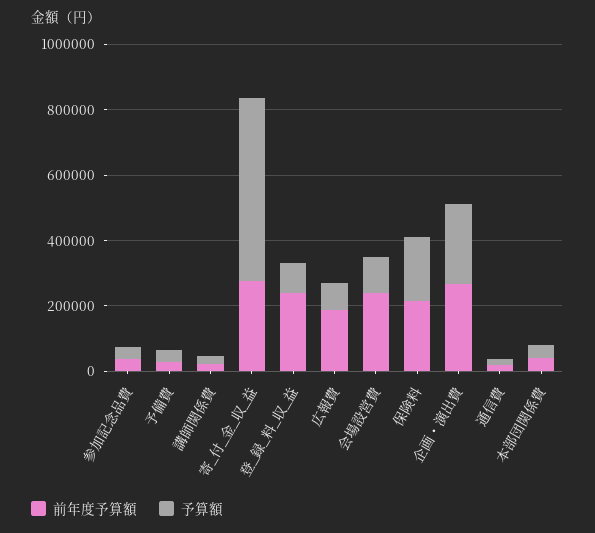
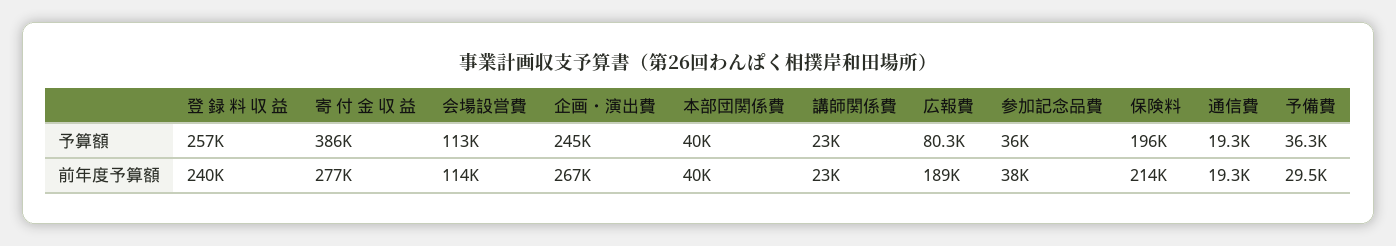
  {
    "前年度予算額": {
      "参加記念品費": 38000,
      "予備費": 29500,
      "講師関係費": 23000,
      "寄_付_金_収_益": 277000,
      "登_録_料_収_益": 240000,
      "広報費": 189000,
-     "会場設営費": 250000,
+     "会場設営費": 114000,
      "保険料": 214000,
      "企画・演出費": 267000,
      "通信費": 19300,
      "本部団関係費": 40000
    },
    "予算額": {
      "参加記念品費": 36000,
      "予備費": 36300,
      "講師関係費": 23000,
-     "寄_付_金_収_益": 550000,
+     "寄_付_金_収_益": 386000,
-     "登_録_料_収_益": 100000,
+     "登_録_料_収_益": 257000,
      "広報費": 80300,
      "会場設営費": 113000,
      "保険料": 196000,
      "企画・演出費": 245000,
      "通信費": 19300,
      "本部団関係費": 40000
    }
  }

